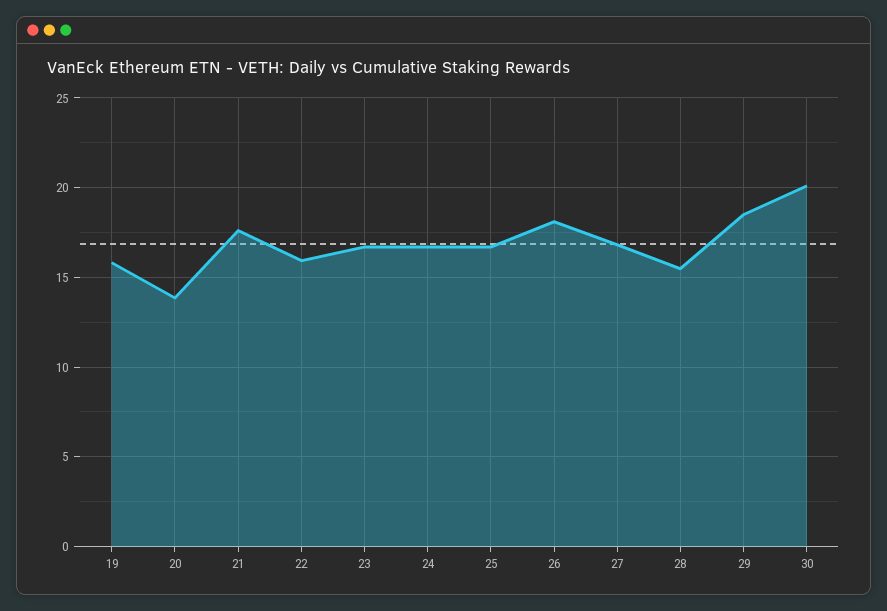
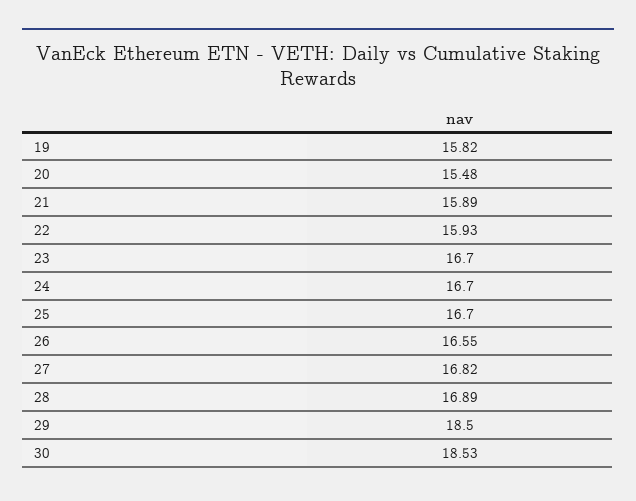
  {
    "19": 15.82,
-   "20": 14,
+   "20": 15.48,
-   "21": 17.5,
+   "21": 15.89,
    "22": 15.93,
    "23": 16.7,
    "24": 16.7,
    "25": 16.7,
-   "26": 18,
+   "26": 16.55,
    "27": 16.82,
-   "28": 15.5,
+   "28": 16.89,
    "29": 18.5,
-   "30": 20
+   "30": 18.53
  }

